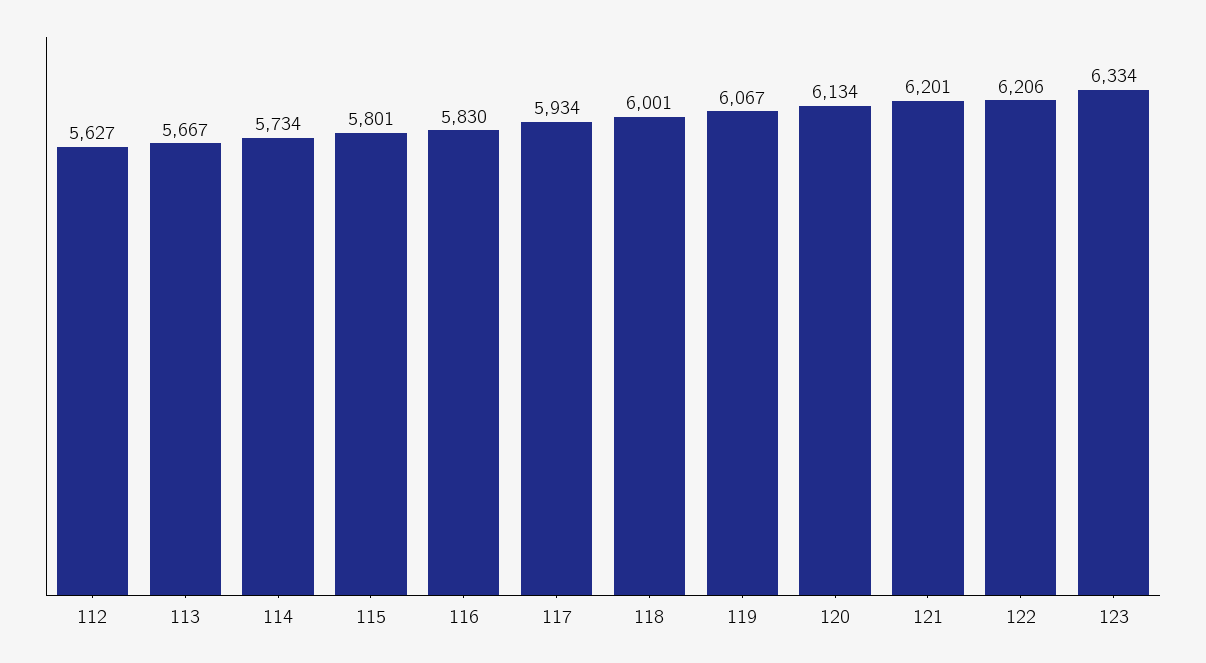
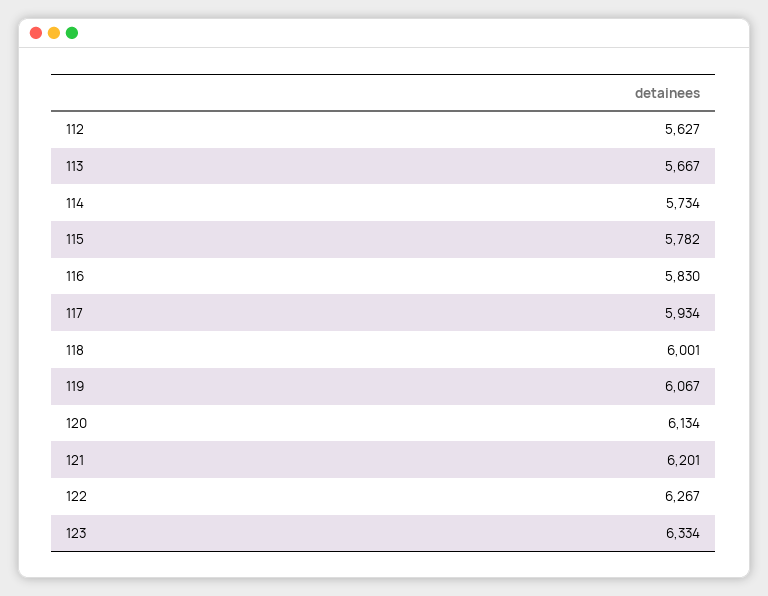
  {
    "112": 5627,
    "113": 5667,
    "114": 5734,
-   "115": 5801,
+   "115": 5782,
    "116": 5830,
    "117": 5934,
    "118": 6001,
    "119": 6067,
    "120": 6134,
    "121": 6201,
-   "122": 6206,
+   "122": 6267,
    "123": 6334
  }

